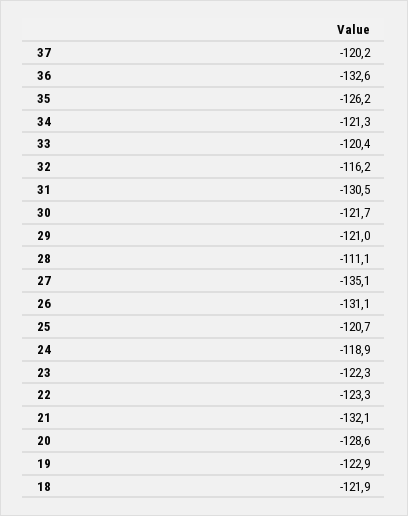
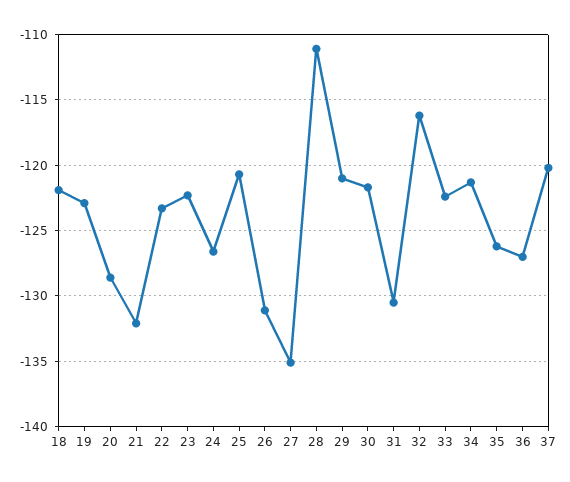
  {
    "37": -120.2,
-   "36": -132.6,
+   "36": -127,
    "35": -126.2,
    "34": -121.3,
-   "33": -120.4,
+   "33": -122.5,
    "32": -116.2,
    "31": -130.5,
    "30": -121.7,
    "29": -121,
    "28": -111.1,
    "27": -135.1,
    "26": -131.1,
    "25": -120.7,
-   "24": -118.9,
+   "24": -126.5,
    "23": -122.3,
    "22": -123.3,
    "21": -132.1,
    "20": -128.6,
    "19": -122.9,
    "18": -121.9
  }

